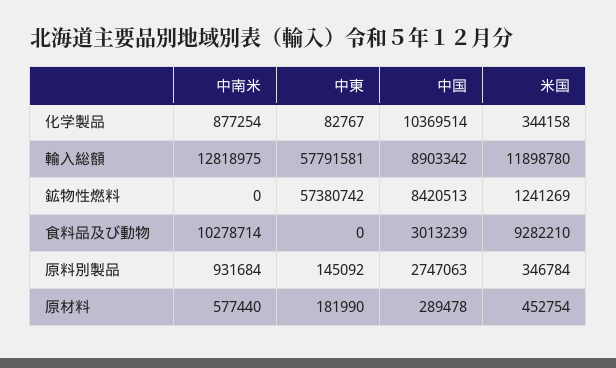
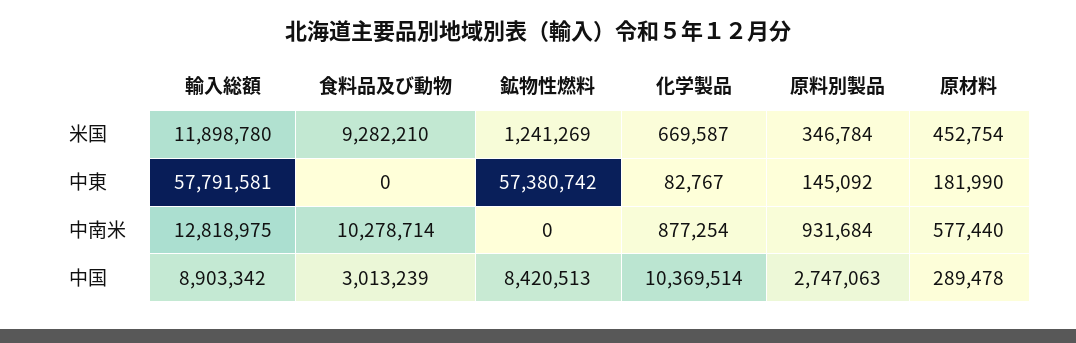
  {
    "中南米": {
      "化学製品": 877254,
      "輸入総額": 12818975,
      "鉱物性燃料": 0,
      "食料品及び動物": 10278714,
      "原料別製品": 931684,
      "原材料": 577440
    },
    "中東": {
      "化学製品": 82767,
      "輸入総額": 57791581,
      "鉱物性燃料": 57380742,
      "食料品及び動物": 0,
      "原料別製品": 145092,
      "原材料": 181990
    },
    "中国": {
      "化学製品": 10369514,
      "輸入総額": 8903342,
      "鉱物性燃料": 8420513,
      "食料品及び動物": 3013239,
      "原料別製品": 2747063,
      "原材料": 289478
    },
    "米国": {
-     "化学製品": 344158,
+     "化学製品": 669587,
      "輸入総額": 11898780,
      "鉱物性燃料": 1241269,
      "食料品及び動物": 9282210,
      "原料別製品": 346784,
      "原材料": 452754
    }
  }

